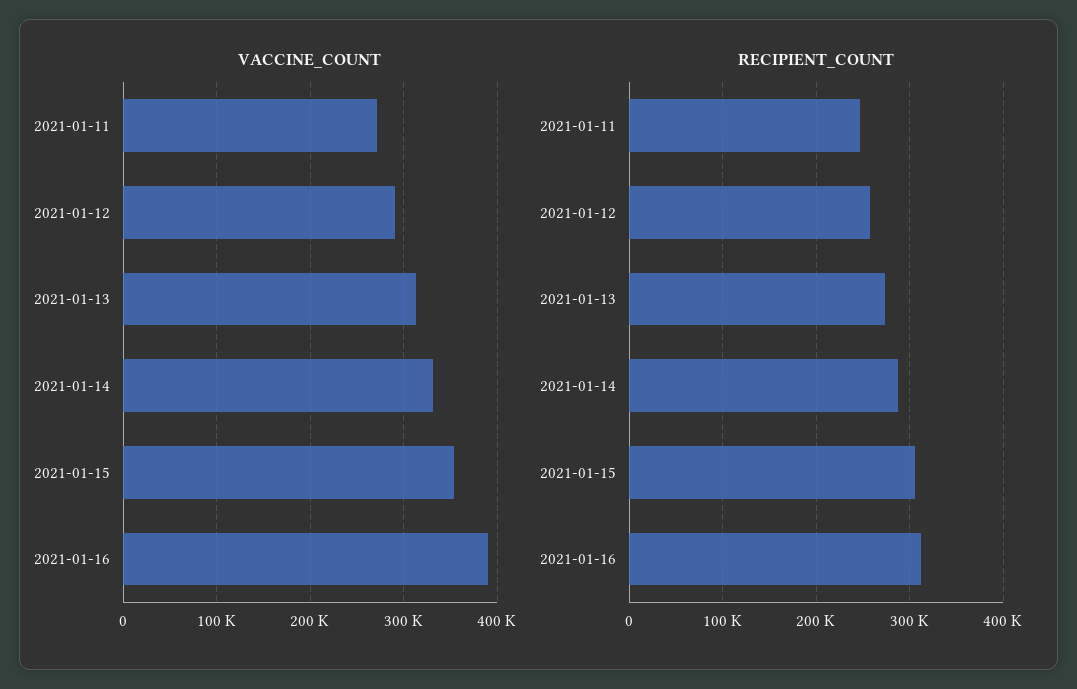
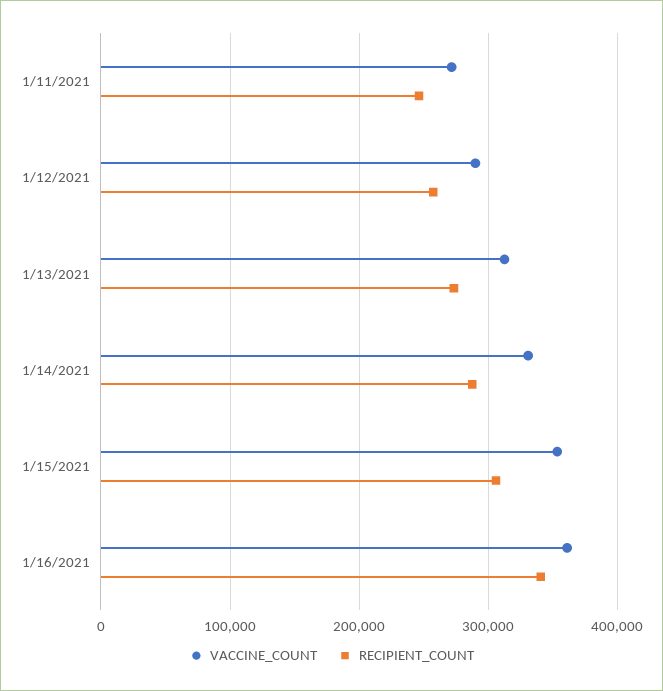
  {
    "VACCINE_COUNT": {
      "2021-01-11": 270000,
      "2021-01-12": 290000,
      "2021-01-13": 310000,
      "2021-01-14": 330000,
      "2021-01-15": 350000,
-     "2021-01-16": 390000
+     "2021-01-16": 360000
    },
    "RECIPIENT_COUNT": {
      "2021-01-11": 250000,
      "2021-01-12": 260000,
      "2021-01-13": 270000,
      "2021-01-14": 290000,
      "2021-01-15": 310000,
-     "2021-01-16": 310000
+     "2021-01-16": 340000
    }
  }

